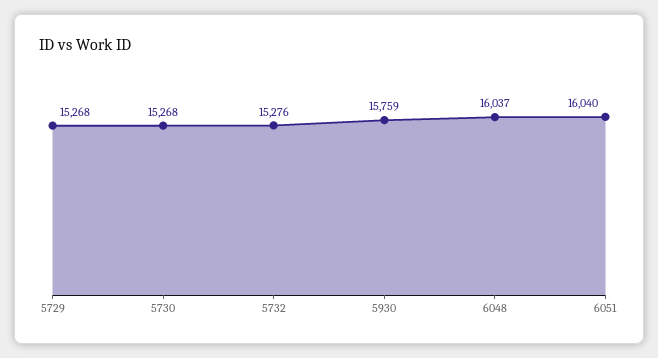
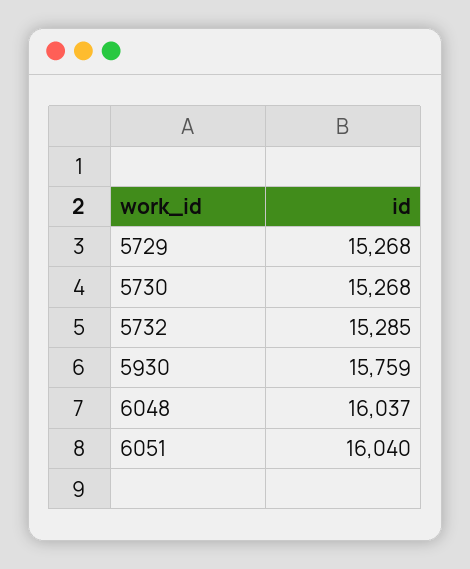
  {
    "5729": 15268,
    "5730": 15268,
-   "5732": 15276,
+   "5732": 15285,
    "5930": 15759,
    "6048": 16037,
    "6051": 16040
  }

